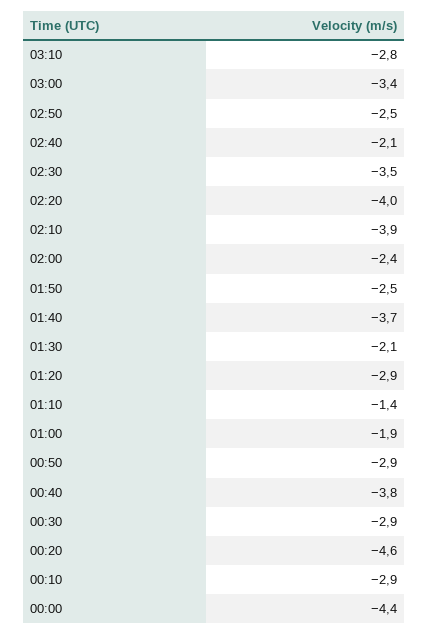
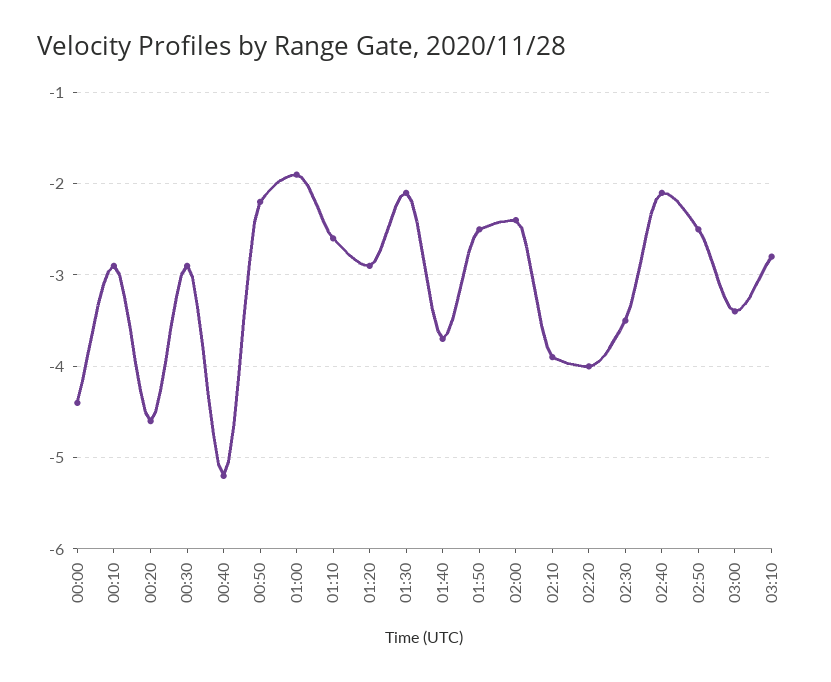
  {
    "03:10": -2.8,
    "03:00": -3.4,
    "02:50": -2.5,
    "02:40": -2.1,
    "02:30": -3.5,
    "02:20": -4,
    "02:10": -3.9,
    "02:00": -2.4,
    "01:50": -2.5,
    "01:40": -3.7,
    "01:30": -2.1,
    "01:20": -2.9,
-   "01:10": -1.4,
+   "01:10": -2.6,
    "01:00": -1.9,
-   "00:50": -2.9,
+   "00:50": -2.2,
-   "00:40": -3.8,
+   "00:40": -5.2,
    "00:30": -2.9,
    "00:20": -4.6,
    "00:10": -2.9,
    "00:00": -4.4
  }

